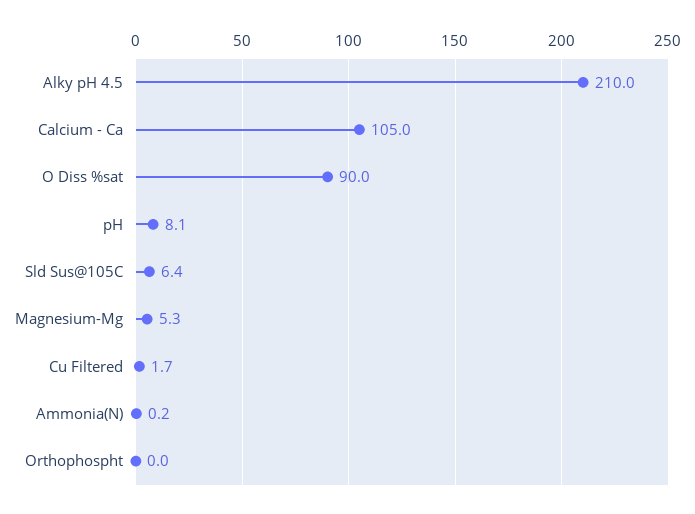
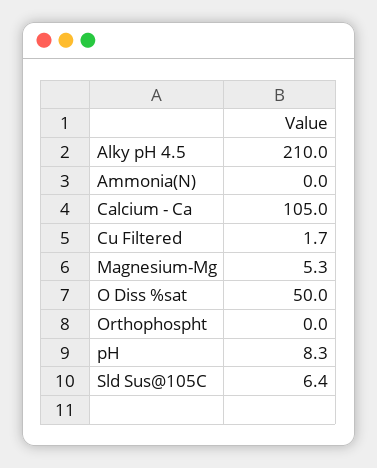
  {
    "Alky pH 4.5": 210,
    "Calcium - Ca": 105,
-   "O Diss %sat": 90,
+   "O Diss %sat": 50,
-   "pH": 8.1,
+   "pH": 8.3,
    "Sld Sus@105C": 6.4,
    "Magnesium-Mg": 5.3,
    "Cu Filtered": 1.7,
-   "Ammonia(N)": 0.2,
+   "Ammonia(N)": 0,
    "Orthophospht": 0
  }

